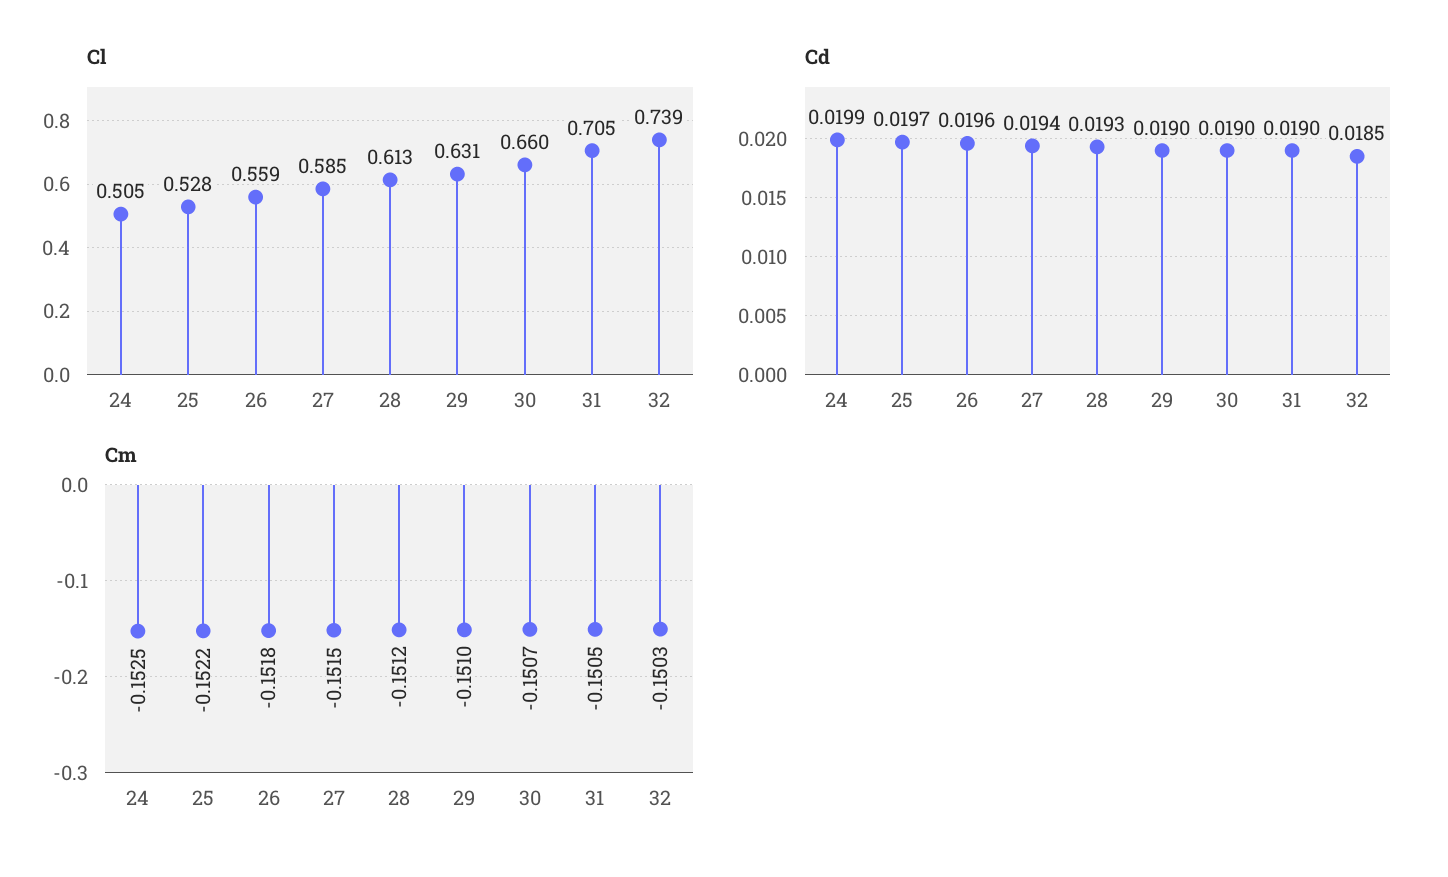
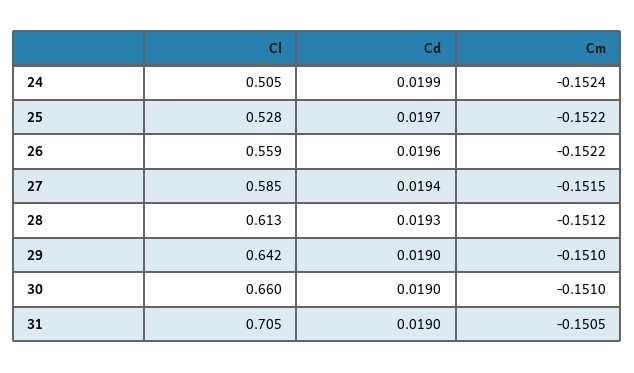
  {
    "Cl": {
      "24": 0.505,
      "25": 0.528,
      "26": 0.559,
      "27": 0.585,
      "28": 0.613,
-     "29": 0.631,
+     "29": 0.642,
      "30": 0.66,
-     "31": 0.705,
+     "31": 0.705
-     "32": 0.739
    },
    "Cd": {
      "24": 0.0199,
      "25": 0.0197,
      "26": 0.0196,
      "27": 0.0194,
      "28": 0.0193,
      "29": 0.019,
      "30": 0.019,
-     "31": 0.019,
+     "31": 0.019
-     "32": 0.0185
    },
    "Cm": {
-     "24": -0.1525,
+     "24": -0.1524,
      "25": -0.1522,
-     "26": -0.1518,
+     "26": -0.1522,
      "27": -0.1515,
      "28": -0.1512,
      "29": -0.151,
-     "30": -0.1507,
+     "30": -0.151,
-     "31": -0.1505,
+     "31": -0.1505
-     "32": -0.1503
    }
  }

